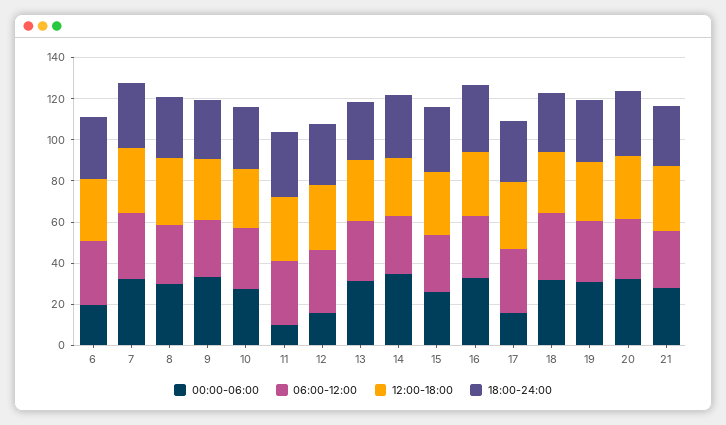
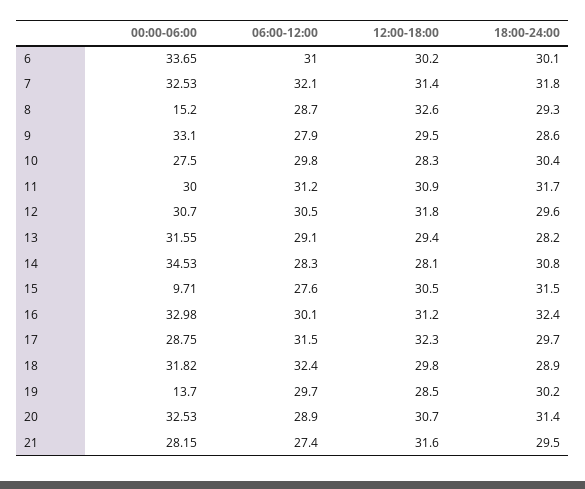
  {
    "00:00-06:00": {
-     "6": 20,
+     "6": 33.65,
      "7": 32.53,
-     "8": 30,
+     "8": 15.2,
      "9": 33.1,
      "10": 27.5,
-     "11": 10,
+     "11": 30,
-     "12": 15,
+     "12": 30.7,
      "13": 31.55,
      "14": 34.53,
-     "15": 25,
+     "15": 9.71,
      "16": 32.98,
-     "17": 15,
+     "17": 28.75,
      "18": 31.82,
-     "19": 30,
+     "19": 13.7,
      "20": 32.53,
      "21": 28.15
    },
    "06:00-12:00": {
      "6": 31,
      "7": 32.1,
      "8": 28.7,
      "9": 27.9,
      "10": 29.8,
      "11": 31.2,
      "12": 30.5,
      "13": 29.1,
      "14": 28.3,
      "15": 27.6,
      "16": 30.1,
      "17": 31.5,
      "18": 32.4,
      "19": 29.7,
      "20": 28.9,
      "21": 27.4
    },
    "12:00-18:00": {
      "6": 30.2,
      "7": 31.4,
      "8": 32.6,
      "9": 29.5,
      "10": 28.3,
      "11": 30.9,
      "12": 31.8,
      "13": 29.4,
      "14": 28.1,
      "15": 30.5,
      "16": 31.2,
      "17": 32.3,
      "18": 29.8,
      "19": 28.5,
      "20": 30.7,
      "21": 31.6
    },
    "18:00-24:00": {
      "6": 30.1,
      "7": 31.8,
      "8": 29.3,
      "9": 28.6,
      "10": 30.4,
      "11": 31.7,
      "12": 29.6,
      "13": 28.2,
      "14": 30.8,
      "15": 31.5,
      "16": 32.4,
      "17": 29.7,
      "18": 28.9,
      "19": 30.2,
      "20": 31.4,
      "21": 29.5
    }
  }

